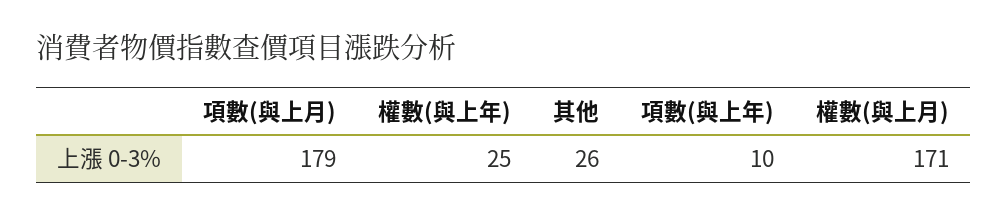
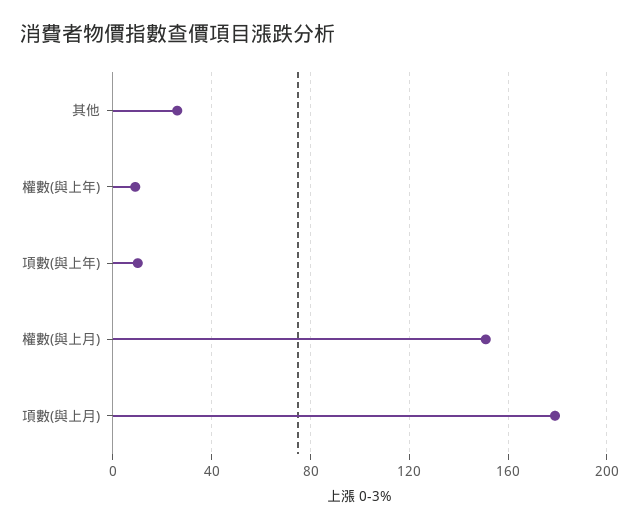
  {
    "項數(與上月)": 179,
-   "權數(與上年)": 25,
+   "權數(與上年)": 10,
    "其他": 26,
    "項數(與上年)": 10,
-   "權數(與上月)": 171
+   "權數(與上月)": 150
  }

